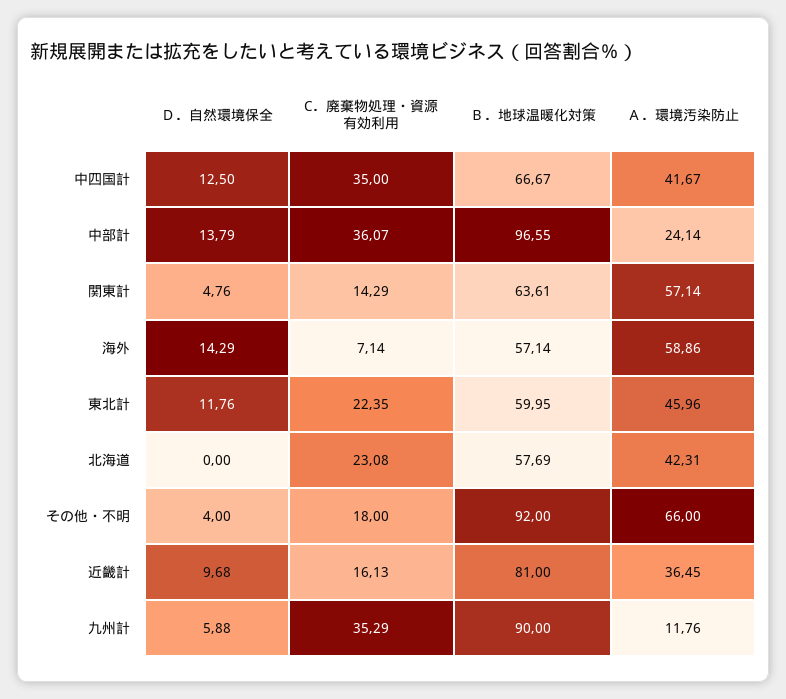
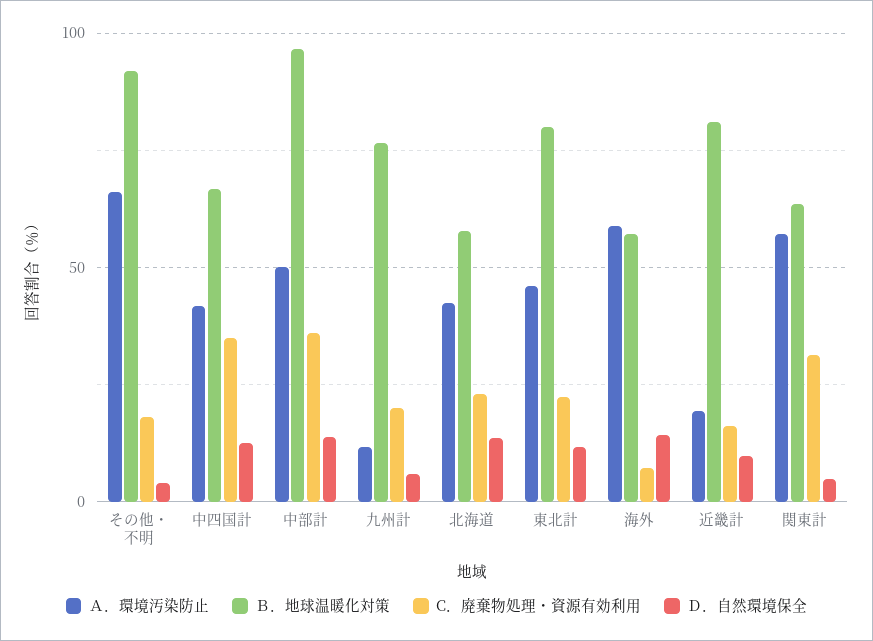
  {
    "Ｄ．自然環境保全": {
      "中四国計": 12.5,
      "中部計": 13.79,
      "関東計": 4.76,
      "海外": 14.29,
      "東北計": 11.76,
-     "北海道": 0,
+     "北海道": 15,
      "その他・不明": 4,
      "近畿計": 9.68,
      "九州計": 5.88
    },
    "C．廃棄物処理・資源有効利用": {
      "中四国計": 35,
      "中部計": 36.07,
-     "関東計": 14.29,
+     "関東計": 30,
      "海外": 7.14,
      "東北計": 22.35,
      "北海道": 23.08,
      "その他・不明": 18,
      "近畿計": 16.13,
-     "九州計": 35.29
+     "九州計": 20
    },
    "Ｂ．地球温暖化対策": {
      "中四国計": 66.67,
      "中部計": 96.55,
      "関東計": 63.61,
      "海外": 57.14,
-     "東北計": 59.95,
+     "東北計": 80,
      "北海道": 57.69,
      "その他・不明": 92,
      "近畿計": 81,
-     "九州計": 90
+     "九州計": 75
    },
    "Ａ．環境汚染防止": {
      "中四国計": 41.67,
-     "中部計": 24.14,
+     "中部計": 50,
      "関東計": 57.14,
      "海外": 58.86,
      "東北計": 45.96,
      "北海道": 42.31,
      "その他・不明": 66,
-     "近畿計": 36.45,
+     "近畿計": 20,
      "九州計": 11.76
    }
  }

